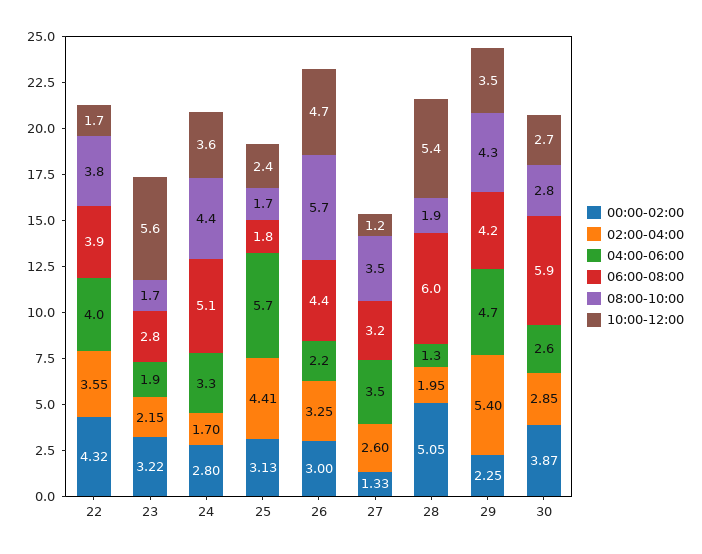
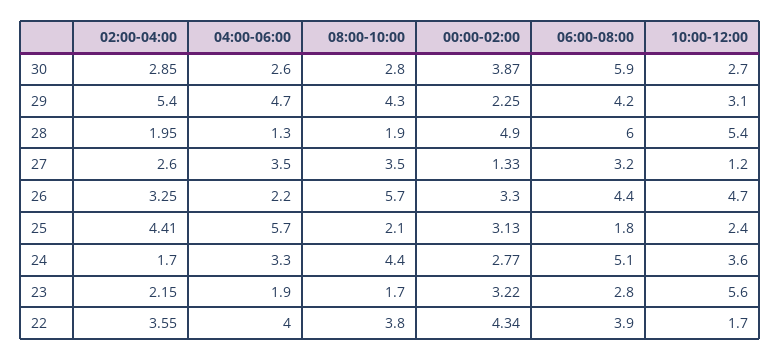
  {
    "00:00-02:00": {
-     "22": 4.32,
+     "22": 4.34,
      "23": 3.22,
-     "24": 2.8,
+     "24": 2.77,
      "25": 3.13,
-     "26": 3,
+     "26": 3.3,
      "27": 1.33,
-     "28": 5.05,
+     "28": 4.9,
      "29": 2.25,
      "30": 3.87
    },
    "02:00-04:00": {
      "22": 3.55,
      "23": 2.15,
      "24": 1.7,
      "25": 4.41,
      "26": 3.25,
      "27": 2.6,
      "28": 1.95,
      "29": 5.4,
      "30": 2.85
    },
    "04:00-06:00": {
      "22": 4,
      "23": 1.9,
      "24": 3.3,
      "25": 5.7,
      "26": 2.2,
      "27": 3.5,
      "28": 1.3,
      "29": 4.7,
      "30": 2.6
    },
    "06:00-08:00": {
      "22": 3.9,
      "23": 2.8,
      "24": 5.1,
      "25": 1.8,
      "26": 4.4,
      "27": 3.2,
      "28": 6,
      "29": 4.2,
      "30": 5.9
    },
    "08:00-10:00": {
      "22": 3.8,
      "23": 1.7,
      "24": 4.4,
-     "25": 1.7,
+     "25": 2.1,
      "26": 5.7,
      "27": 3.5,
      "28": 1.9,
      "29": 4.3,
      "30": 2.8
    },
    "10:00-12:00": {
      "22": 1.7,
      "23": 5.6,
      "24": 3.6,
      "25": 2.4,
      "26": 4.7,
      "27": 1.2,
      "28": 5.4,
-     "29": 3.5,
+     "29": 3.1,
      "30": 2.7
    }
  }

